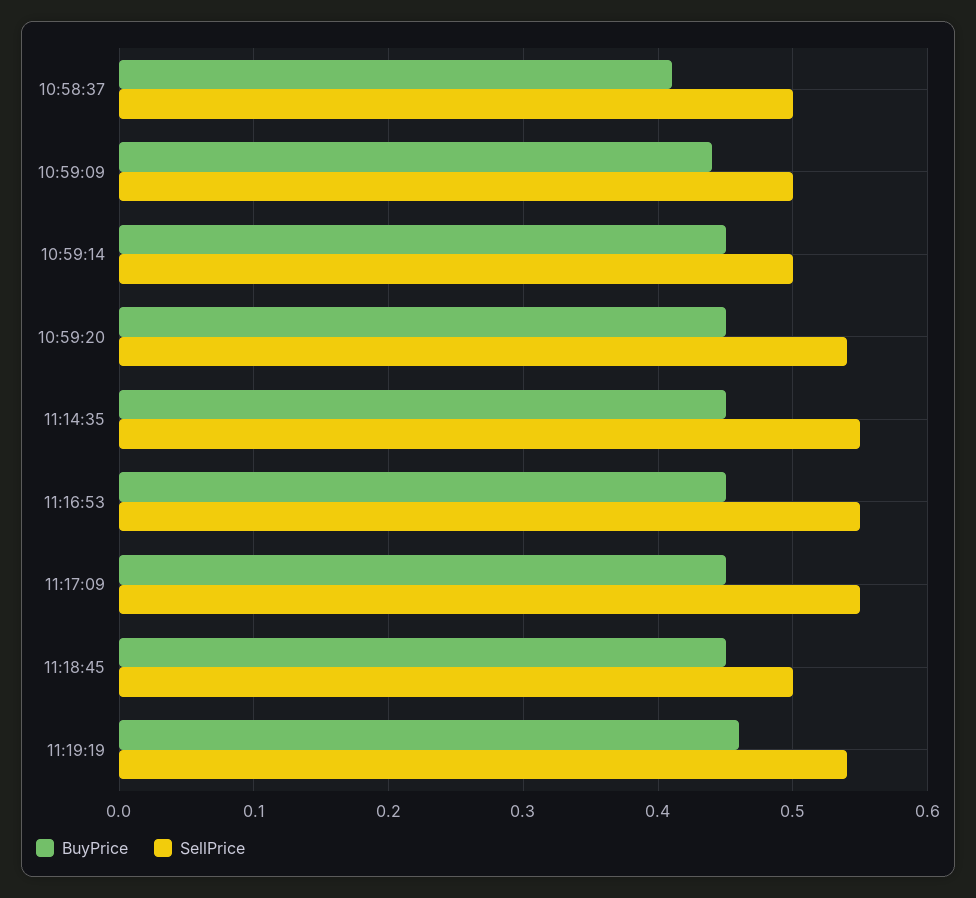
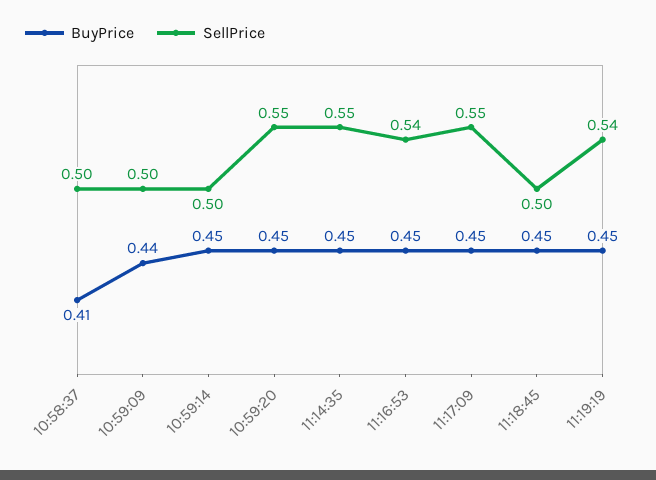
  {
    "BuyPrice": {
      "10:58:37": 0.41,
      "10:59:09": 0.44,
      "10:59:14": 0.45,
      "10:59:20": 0.45,
      "11:14:35": 0.45,
      "11:16:53": 0.45,
      "11:17:09": 0.45,
      "11:18:45": 0.45,
-     "11:19:19": 0.46
+     "11:19:19": 0.45
    },
    "SellPrice": {
      "10:58:37": 0.5,
      "10:59:09": 0.5,
      "10:59:14": 0.5,
-     "10:59:20": 0.54,
+     "10:59:20": 0.55,
      "11:14:35": 0.55,
-     "11:16:53": 0.55,
+     "11:16:53": 0.54,
      "11:17:09": 0.55,
      "11:18:45": 0.5,
      "11:19:19": 0.54
    }
  }

